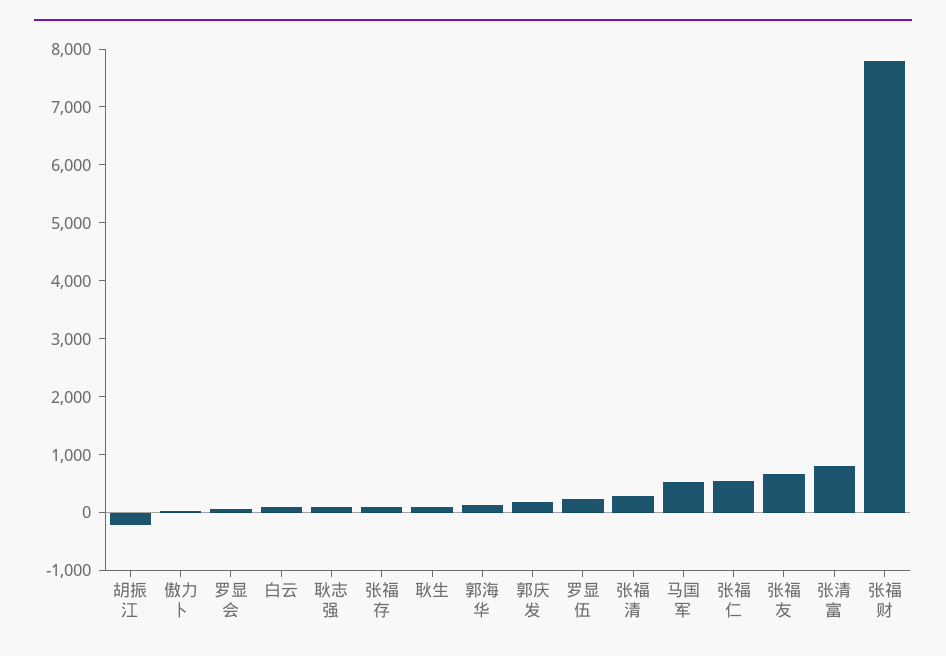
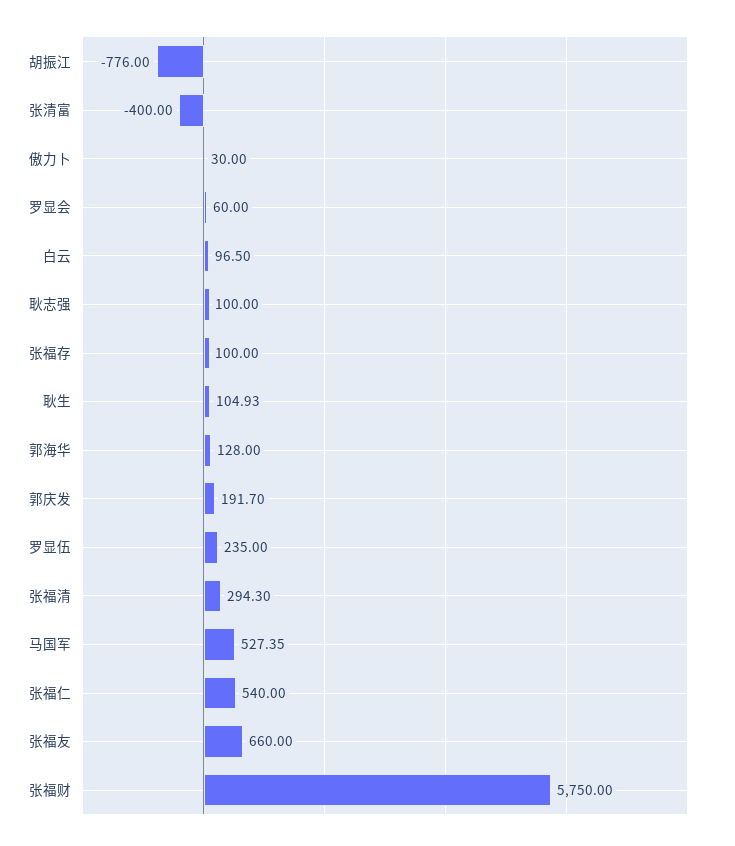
  {
-   "胡振江": -200,
+   "胡振江": -776,
    "傲力卜": 30,
    "罗显会": 60,
    "白云": 96.5,
    "耿志强": 100,
    "张福存": 100,
    "耿生": 104.93,
    "郭海华": 128,
    "郭庆发": 191.7,
    "罗显伍": 235,
    "张福清": 294.3,
    "马国军": 527.35,
    "张福仁": 540,
    "张福友": 660,
-   "张清富": 800,
+   "张清富": -400,
-   "张福财": 7800
+   "张福财": 5750
  }

